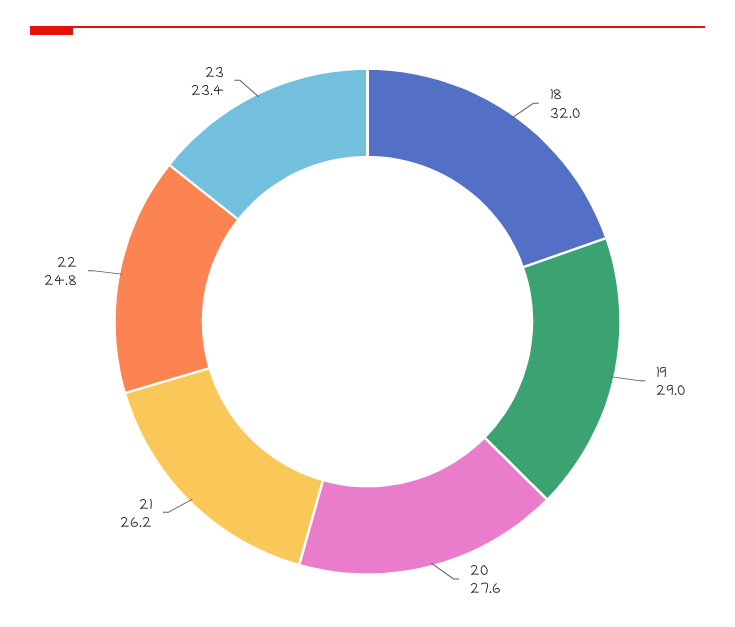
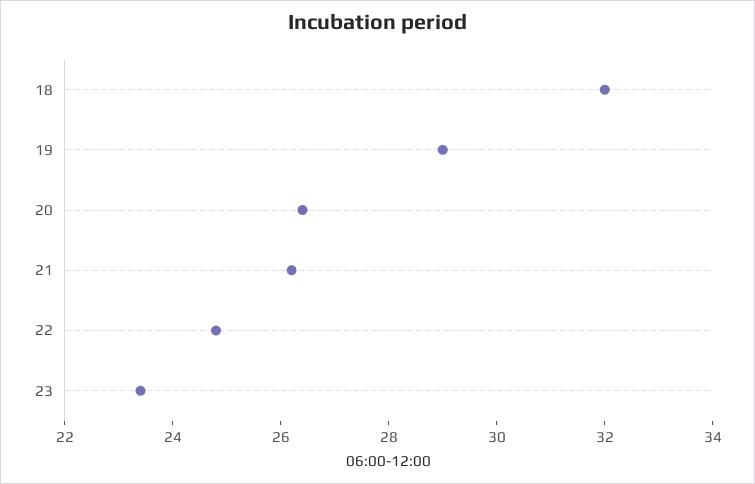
  {
    "18": 32,
    "19": 29,
-   "20": 27.6,
+   "20": 26.5,
    "21": 26.2,
    "22": 24.8,
    "23": 23.4
  }

